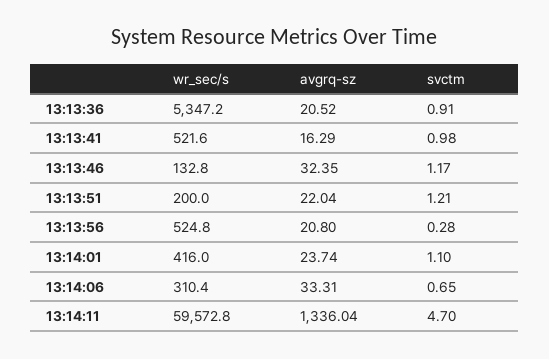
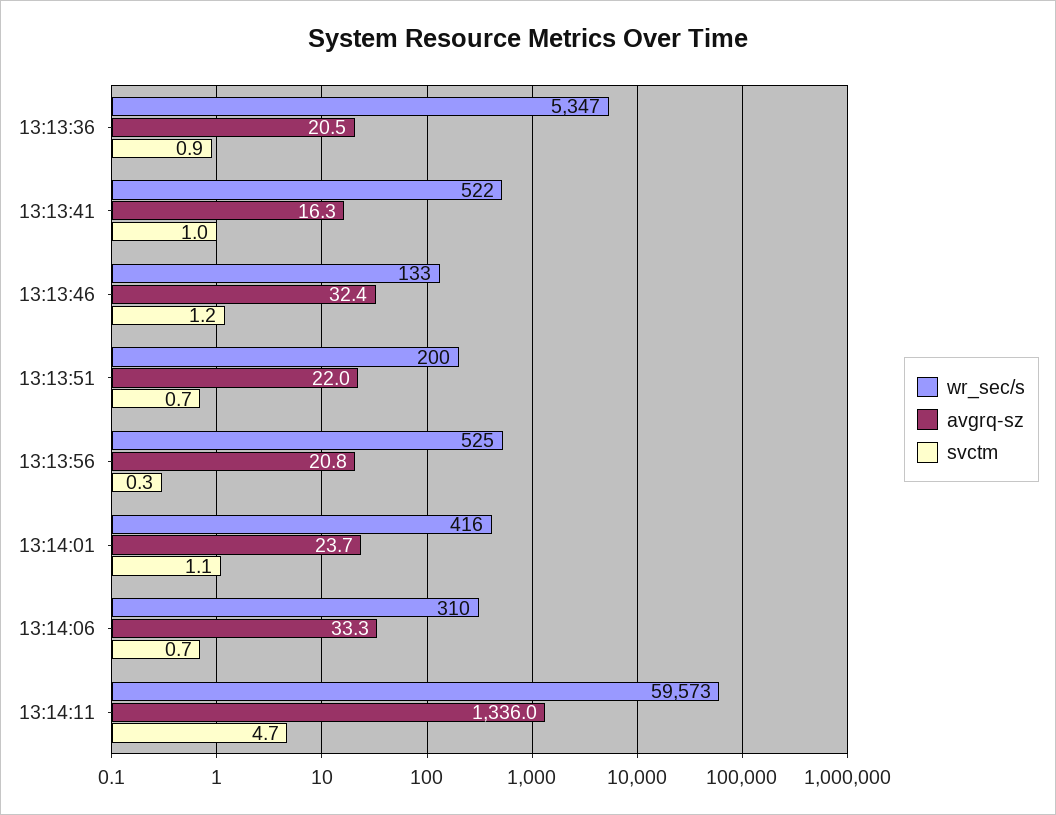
  {
    "wr_sec/s": {
      "13:13:36": 5347.2,
      "13:13:41": 521.6,
      "13:13:46": 132.8,
      "13:13:51": 200,
      "13:13:56": 524.8,
      "13:14:01": 416,
      "13:14:06": 310.4,
      "13:14:11": 59572.8
    },
    "avgrq-sz": {
      "13:13:36": 20.52,
      "13:13:41": 16.29,
      "13:13:46": 32.35,
      "13:13:51": 22.04,
      "13:13:56": 20.8,
      "13:14:01": 23.74,
      "13:14:06": 33.31,
      "13:14:11": 1336.04
    },
    "svctm": {
      "13:13:36": 0.91,
      "13:13:41": 0.98,
      "13:13:46": 1.17,
-     "13:13:51": 1.21,
+     "13:13:51": 0.7,
      "13:13:56": 0.28,
      "13:14:01": 1.1,
      "13:14:06": 0.65,
      "13:14:11": 4.7
    }
  }

